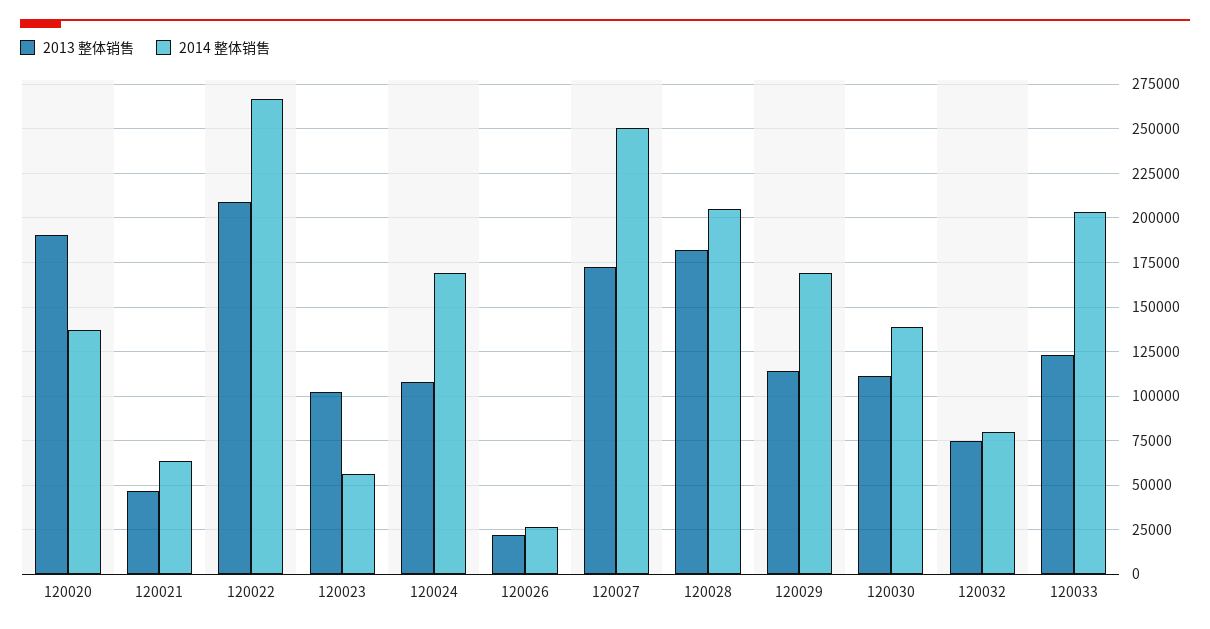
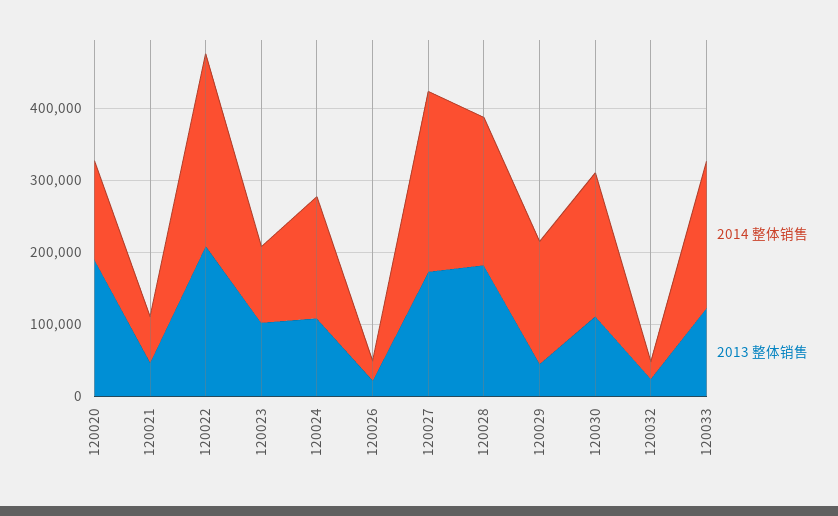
  {
    "2013 整体销售": {
      "120020": 190000,
      "120021": 45000,
      "120022": 210000,
      "120023": 100000,
      "120024": 110000,
      "120026": 20000,
      "120027": 175000,
      "120028": 180000,
-     "120029": 115000,
+     "120029": 40000,
      "120030": 110000,
-     "120032": 75000,
+     "120032": 20000,
      "120033": 125000
    },
    "2014 整体销售": {
      "120020": 135000,
      "120021": 65000,
      "120022": 265000,
-     "120023": 55000,
+     "120023": 100000,
      "120024": 170000,
      "120026": 25000,
      "120027": 250000,
      "120028": 205000,
      "120029": 170000,
-     "120030": 140000,
+     "120030": 200000,
-     "120032": 80000,
+     "120032": 20000,
      "120033": 205000
    }
  }

